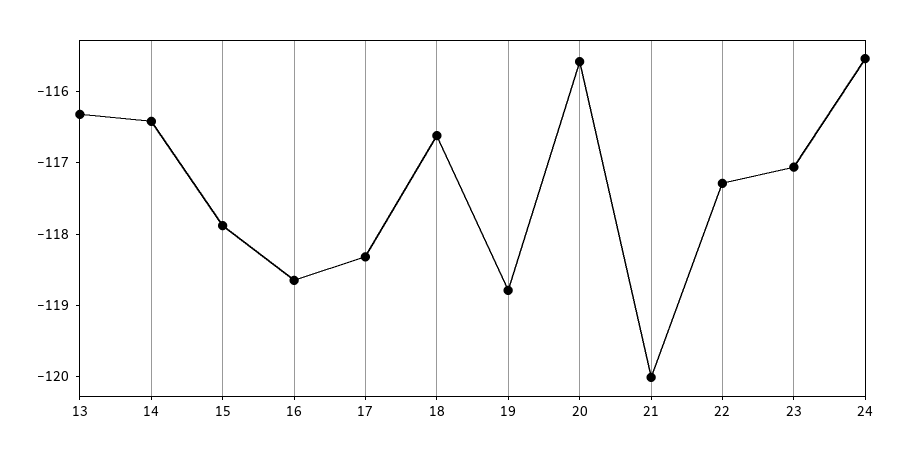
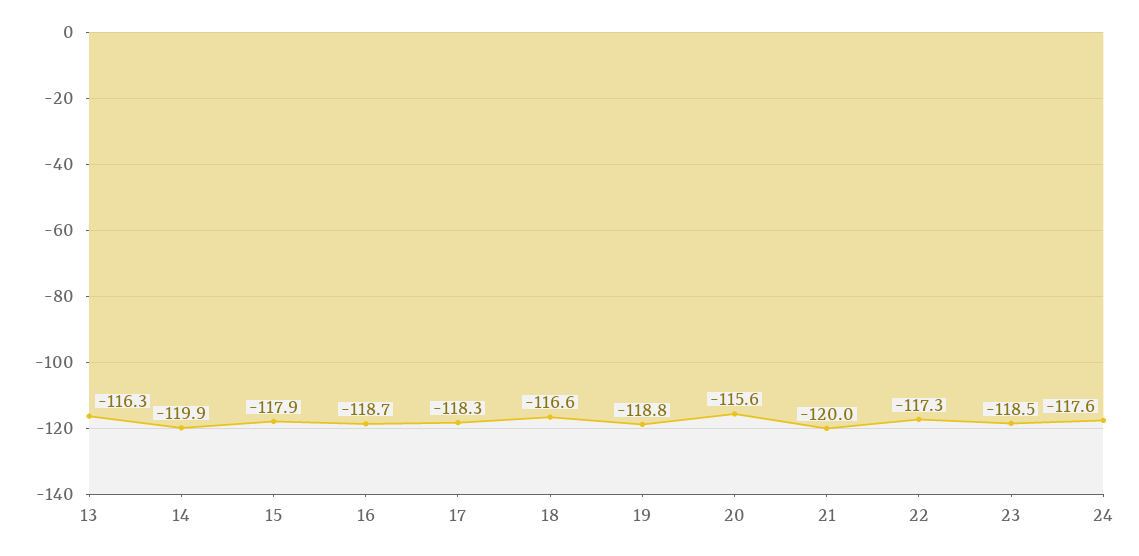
  {
    "13": -116.3,
-   "14": -116.4,
+   "14": -119.9,
    "15": -117.9,
    "16": -118.7,
    "17": -118.3,
    "18": -116.6,
    "19": -118.8,
    "20": -115.6,
    "21": -120,
    "22": -117.3,
-   "23": -117,
+   "23": -118.5,
-   "24": -115.6
+   "24": -117.6
  }

